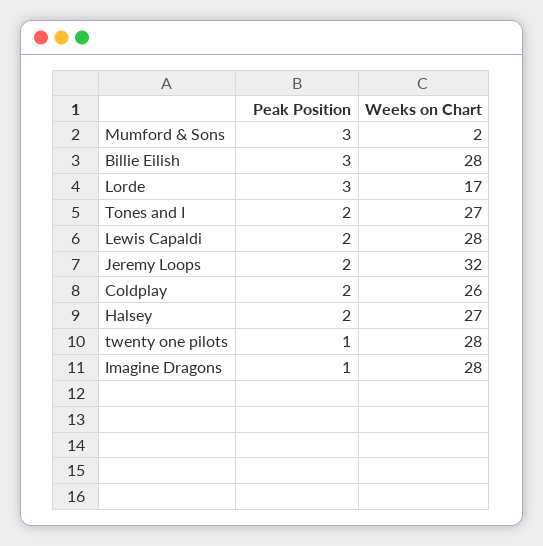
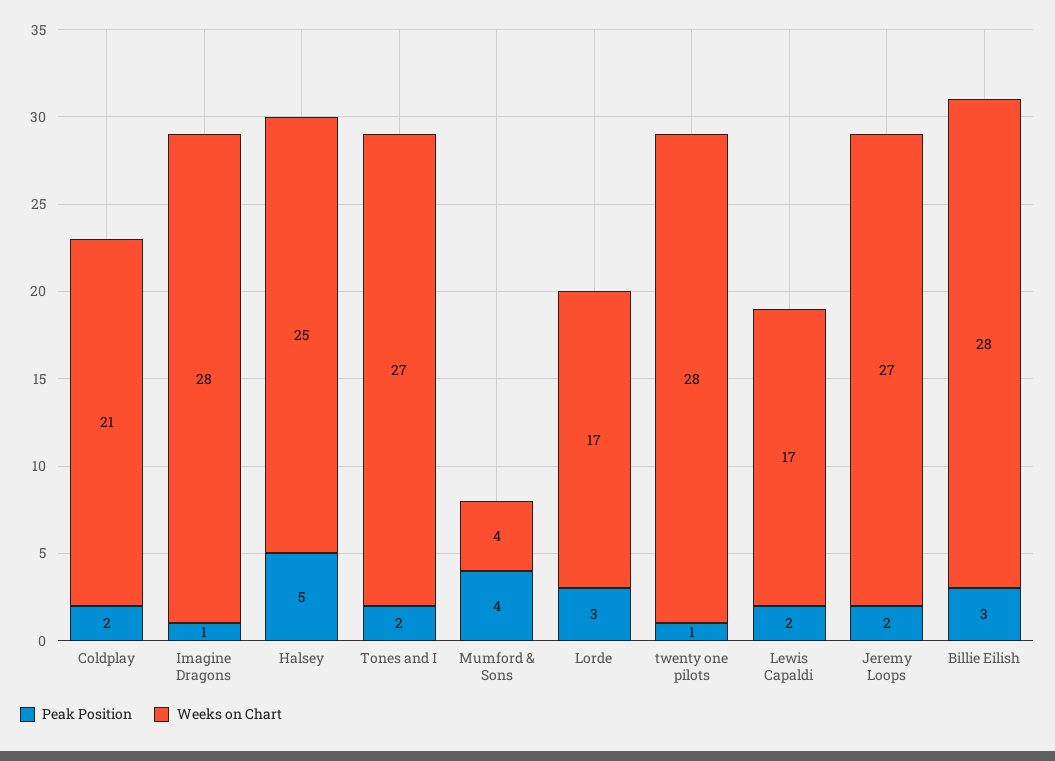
  {
    "Peak Position": {
-     "Mumford & Sons": 3,
+     "Mumford & Sons": 4,
      "Billie Eilish": 3,
      "Lorde": 3,
      "Tones and I": 2,
      "Lewis Capaldi": 2,
      "Jeremy Loops": 2,
      "Coldplay": 2,
-     "Halsey": 2,
+     "Halsey": 5,
      "twenty one pilots": 1,
      "Imagine Dragons": 1
    },
    "Weeks on Chart": {
-     "Mumford & Sons": 2,
+     "Mumford & Sons": 4,
      "Billie Eilish": 28,
      "Lorde": 17,
      "Tones and I": 27,
-     "Lewis Capaldi": 28,
+     "Lewis Capaldi": 17,
-     "Jeremy Loops": 32,
+     "Jeremy Loops": 27,
-     "Coldplay": 26,
+     "Coldplay": 21,
-     "Halsey": 27,
+     "Halsey": 25,
      "twenty one pilots": 28,
      "Imagine Dragons": 28
    }
  }

